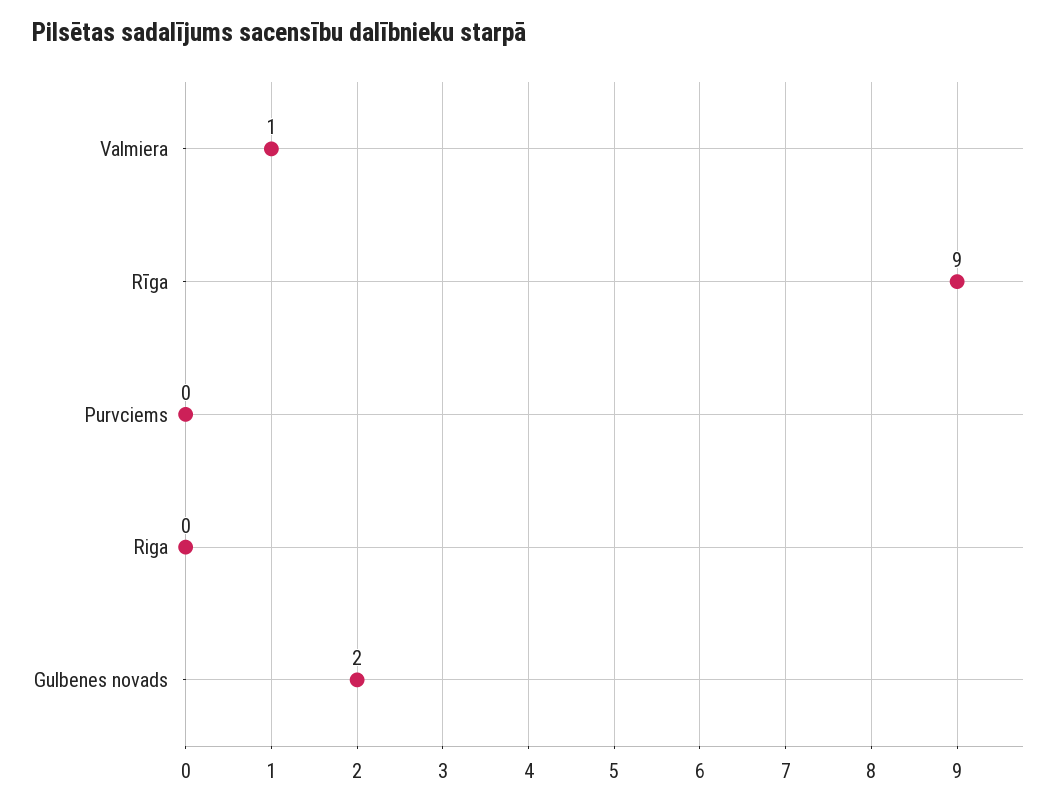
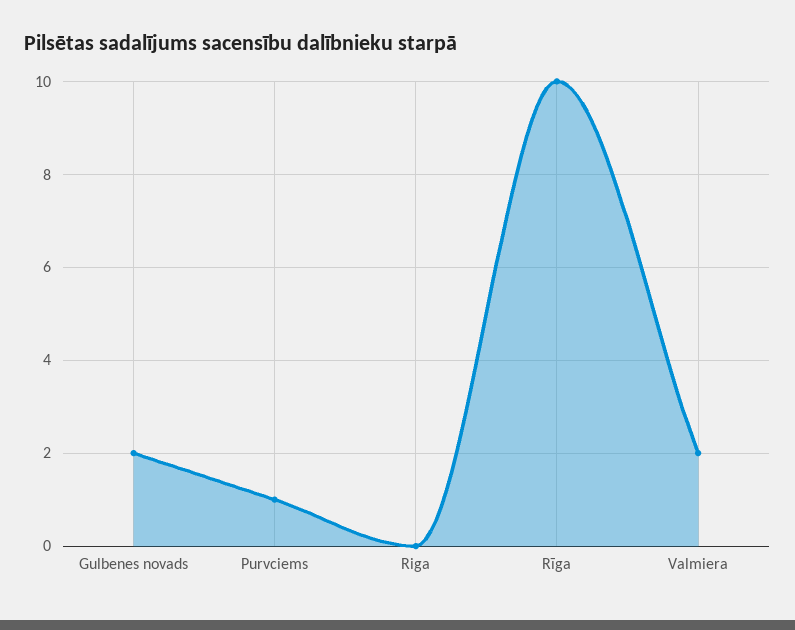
  {
-   "Valmiera": 1,
+   "Valmiera": 2,
-   "Rīga": 9,
+   "Rīga": 10,
-   "Purvciems": 0,
+   "Purvciems": 1,
    "Riga": 0,
    "Gulbenes novads": 2
  }

